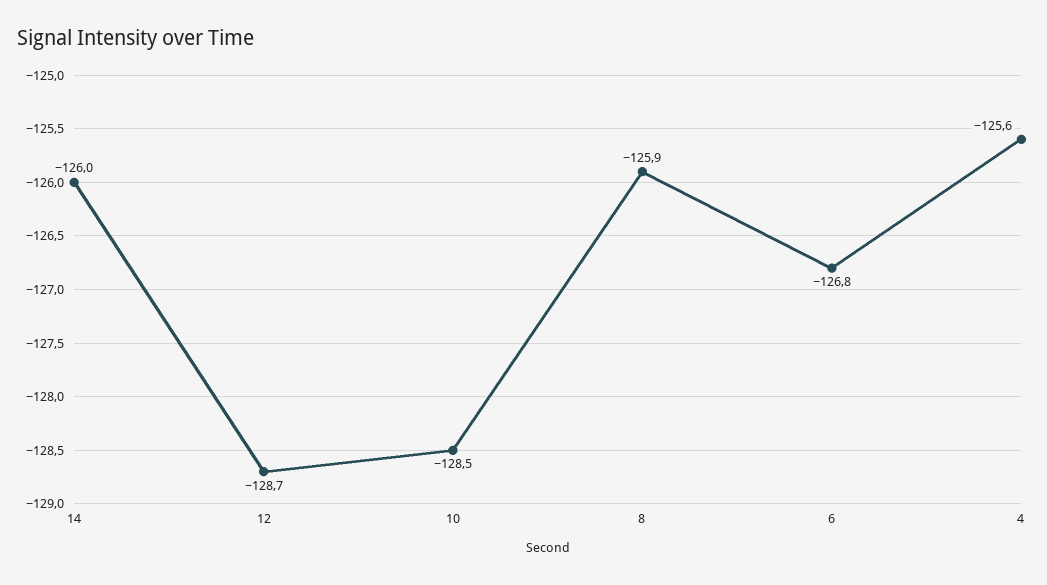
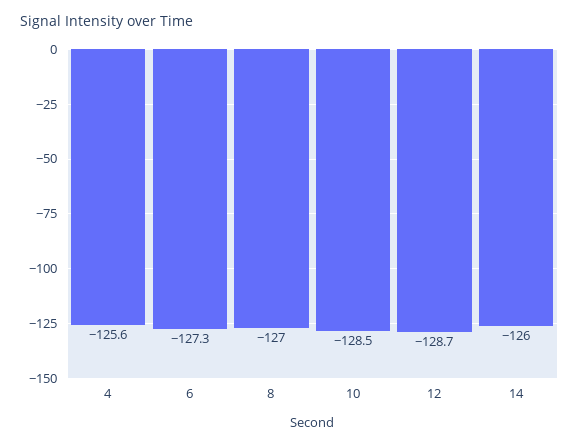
  {
    "14": -126,
    "12": -128.7,
    "10": -128.5,
-   "8": -125.9,
+   "8": -127,
-   "6": -126.8,
+   "6": -127.3,
    "4": -125.6
  }

